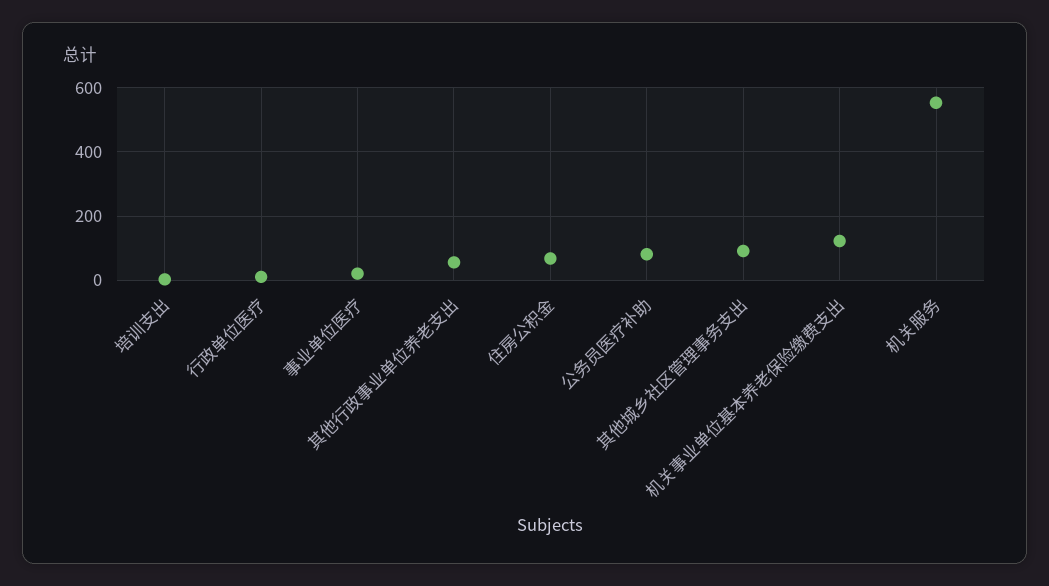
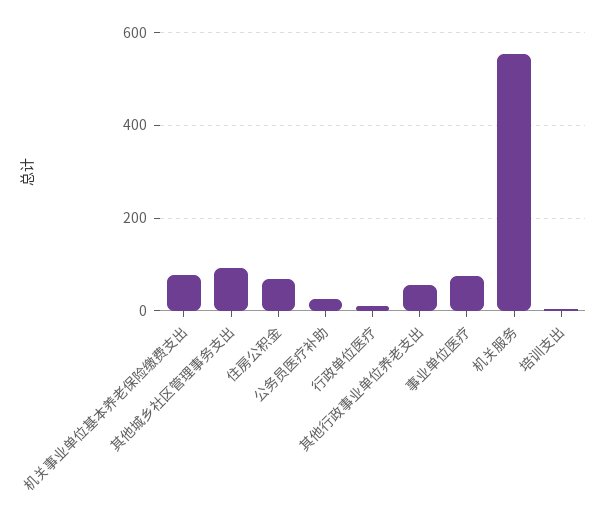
  {
    "培训支出": 0,
    "行政单位医疗": 20,
-   "事业单位医疗": 20,
+   "事业单位医疗": 80,
    "其他行政事业单位养老支出": 60,
    "住房公积金": 60,
-   "公务员医疗补助": 80,
+   "公务员医疗补助": 20,
    "其他城乡社区管理事务支出": 100,
-   "机关事业单位基本养老保险缴费支出": 120,
+   "机关事业单位基本养老保险缴费支出": 80,
    "机关服务": 560
  }

